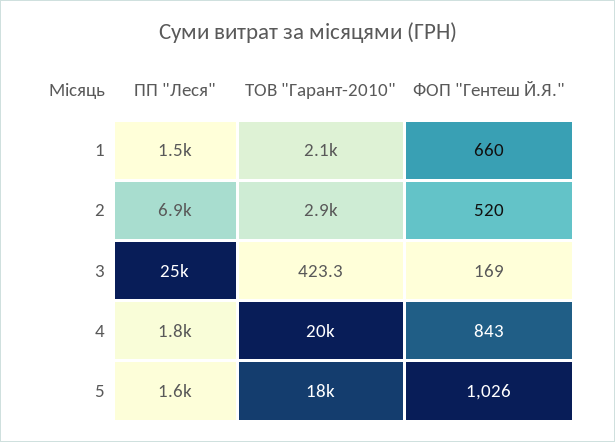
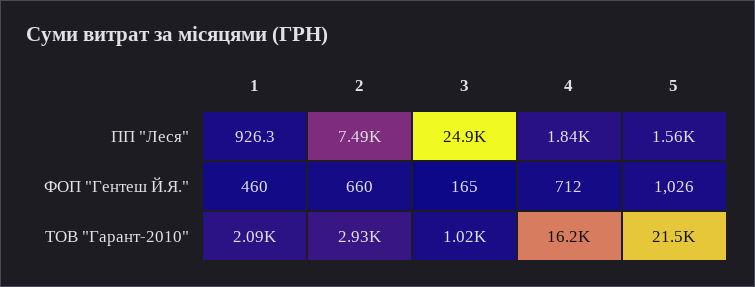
  {
    "ПП \"Леся\"": {
-     "1": 1500,
+     "1": 926.3,
-     "2": 6900,
+     "2": 7490,
      "3": 24900,
      "4": 1840,
      "5": 1560
    },
    "ТОВ \"Гарант-2010\"": {
      "1": 2090,
      "2": 2930,
-     "3": 423.3,
+     "3": 1020,
-     "4": 20000,
+     "4": 16200,
-     "5": 18000
+     "5": 21500
    },
    "ФОП \"Гентеш Й.Я.\"": {
-     "1": 660,
+     "1": 460,
-     "2": 520,
+     "2": 660,
-     "3": 169,
+     "3": 165,
-     "4": 843,
+     "4": 712,
      "5": 1026
    }
  }

